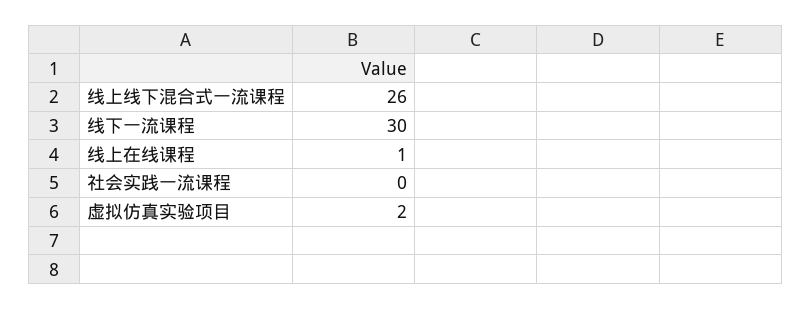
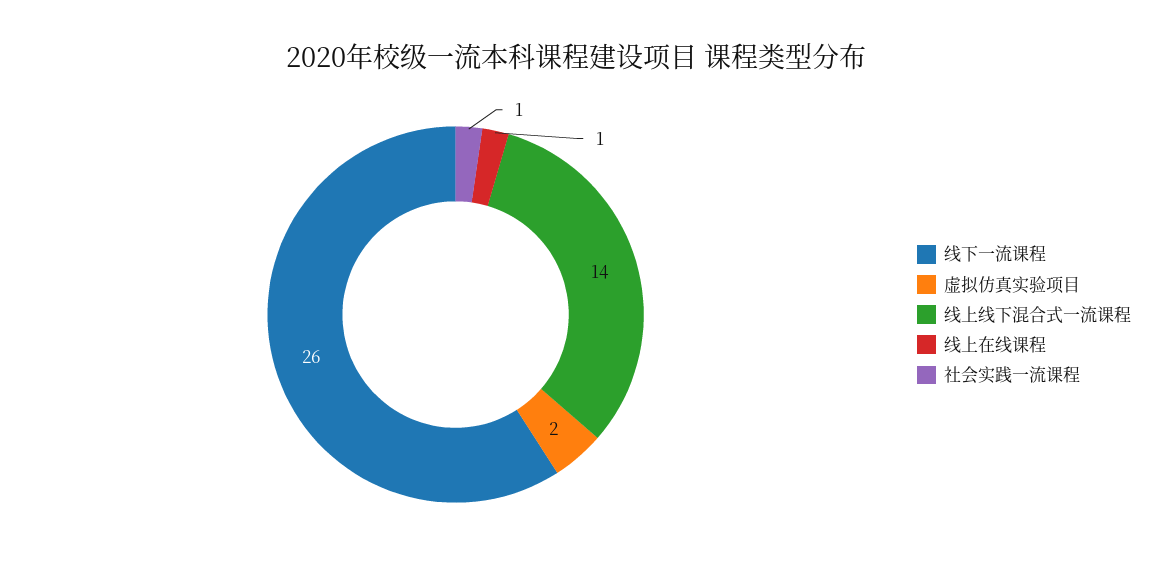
  {
-   "线上线下混合式一流课程": 26,
+   "线上线下混合式一流课程": 14,
-   "线下一流课程": 30,
+   "线下一流课程": 26,
    "线上在线课程": 1,
-   "社会实践一流课程": 0,
+   "社会实践一流课程": 1,
    "虚拟仿真实验项目": 2
  }

